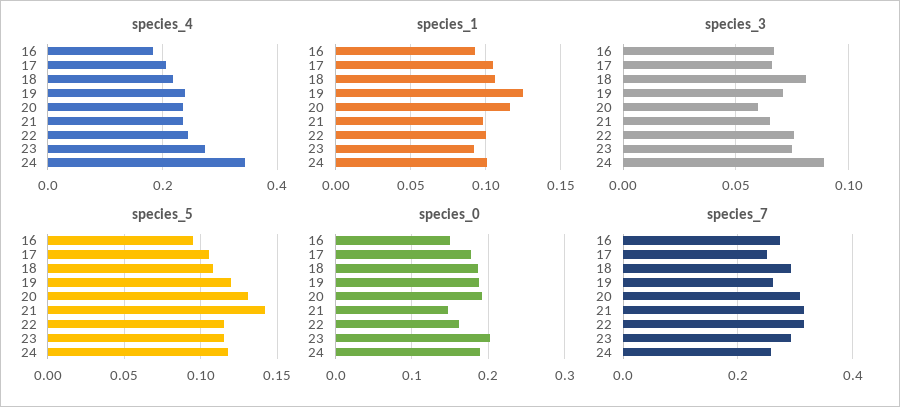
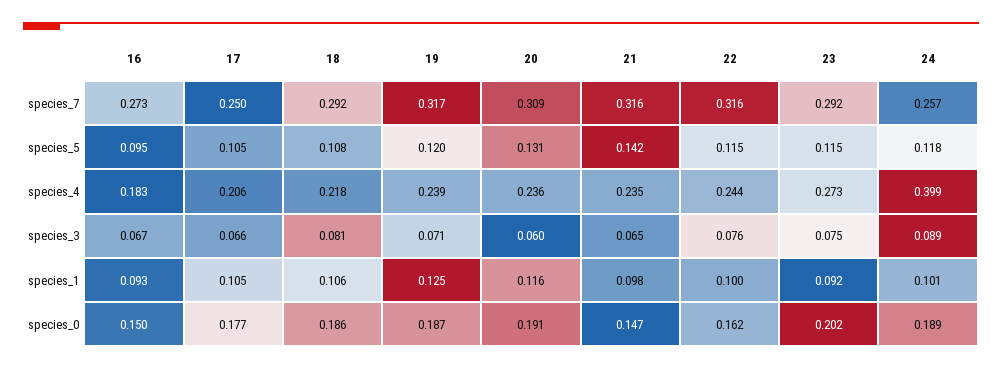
  {
    "species_4": {
      "16": 0.183,
      "17": 0.206,
      "18": 0.218,
      "19": 0.239,
      "20": 0.236,
      "21": 0.235,
      "22": 0.244,
      "23": 0.273,
-     "24": 0.34
+     "24": 0.399
    },
    "species_1": {
      "16": 0.093,
      "17": 0.105,
      "18": 0.106,
      "19": 0.125,
      "20": 0.116,
      "21": 0.098,
      "22": 0.1,
      "23": 0.092,
      "24": 0.101
    },
    "species_3": {
      "16": 0.067,
      "17": 0.066,
      "18": 0.081,
      "19": 0.071,
      "20": 0.06,
      "21": 0.065,
      "22": 0.076,
      "23": 0.075,
      "24": 0.089
    },
    "species_5": {
      "16": 0.095,
      "17": 0.105,
      "18": 0.108,
      "19": 0.12,
      "20": 0.131,
      "21": 0.142,
      "22": 0.115,
      "23": 0.115,
      "24": 0.118
    },
    "species_0": {
      "16": 0.15,
      "17": 0.177,
      "18": 0.186,
      "19": 0.187,
      "20": 0.191,
      "21": 0.147,
      "22": 0.162,
      "23": 0.202,
      "24": 0.189
    },
    "species_7": {
      "16": 0.273,
      "17": 0.25,
      "18": 0.292,
-     "19": 0.26,
+     "19": 0.317,
      "20": 0.309,
      "21": 0.316,
      "22": 0.316,
      "23": 0.292,
      "24": 0.257
    }
  }

